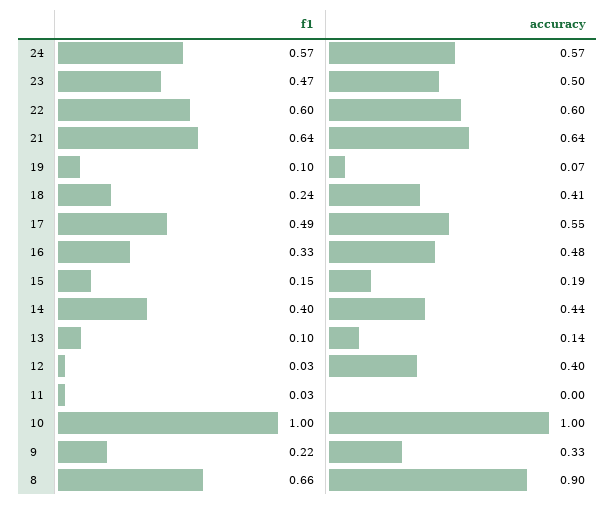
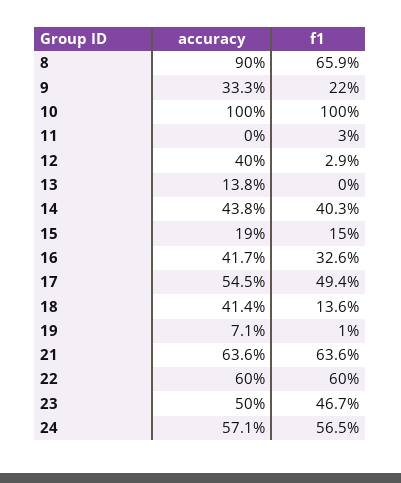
  {
    "f1": {
      "24": 0.565,
      "23": 0.467,
      "22": 0.6,
      "21": 0.636,
-     "19": 0.1,
+     "19": 0.01,
-     "18": 0.24,
+     "18": 0.136,
      "17": 0.494,
      "16": 0.326,
      "15": 0.15,
      "14": 0.403,
-     "13": 0.1,
+     "13": 0,
      "12": 0.029,
      "11": 0.03,
      "10": 1,
      "9": 0.22,
      "8": 0.659
    },
    "accuracy": {
      "24": 0.571,
      "23": 0.5,
      "22": 0.6,
      "21": 0.636,
      "19": 0.071,
      "18": 0.414,
      "17": 0.545,
-     "16": 0.48,
+     "16": 0.417,
      "15": 0.19,
      "14": 0.438,
      "13": 0.138,
      "12": 0.4,
      "11": 0,
      "10": 1,
      "9": 0.333,
      "8": 0.9
    }
  }

